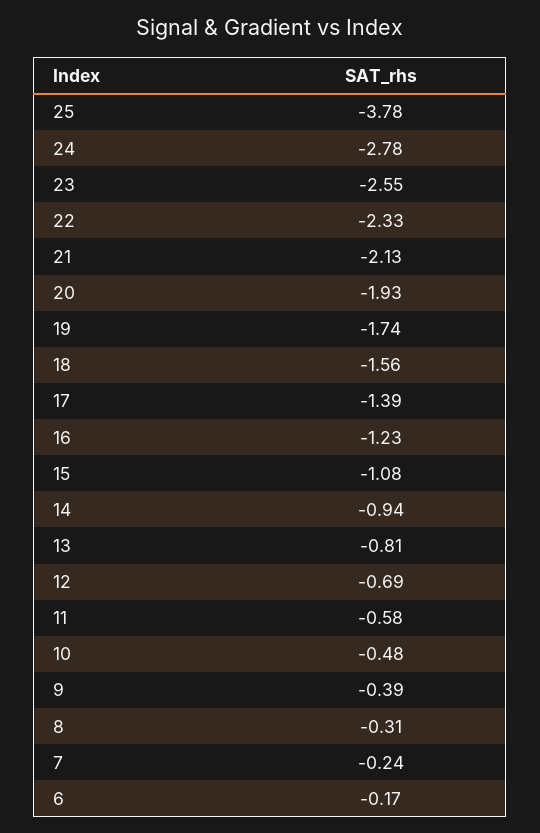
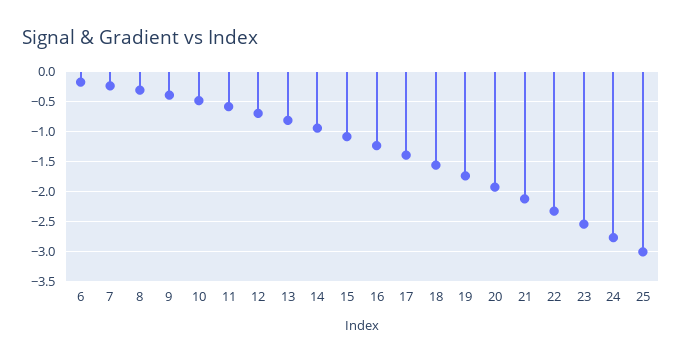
  {
-   "25": -3.78,
+   "25": -3,
    "24": -2.78,
    "23": -2.55,
    "22": -2.33,
    "21": -2.13,
    "20": -1.93,
    "19": -1.74,
    "18": -1.56,
    "17": -1.39,
    "16": -1.23,
    "15": -1.08,
    "14": -0.94,
    "13": -0.81,
    "12": -0.69,
    "11": -0.58,
    "10": -0.48,
    "9": -0.39,
    "8": -0.31,
    "7": -0.24,
    "6": -0.17
  }

